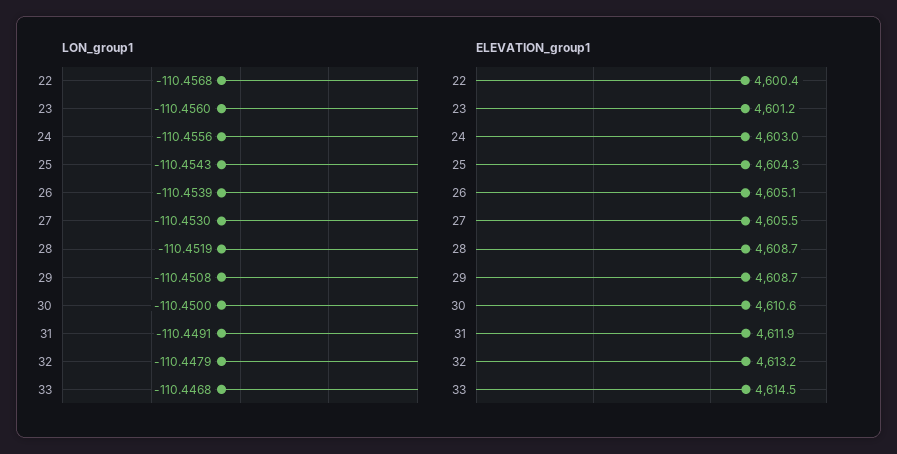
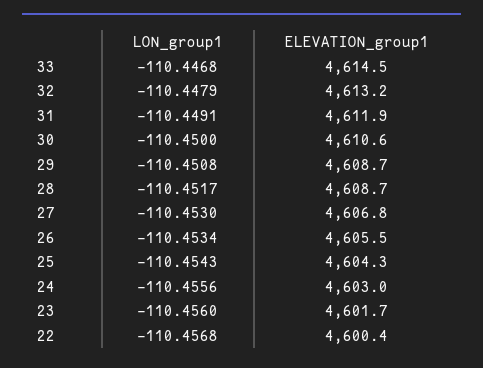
  {
    "LON_group1": {
      "22": -110.4568,
      "23": -110.456,
      "24": -110.4556,
      "25": -110.4543,
-     "26": -110.4539,
+     "26": -110.4534,
      "27": -110.453,
-     "28": -110.4519,
+     "28": -110.4517,
      "29": -110.4508,
      "30": -110.45,
      "31": -110.4491,
      "32": -110.4479,
      "33": -110.4468
    },
    "ELEVATION_group1": {
      "22": 4600.4,
-     "23": 4601.2,
+     "23": 4601.7,
      "24": 4603,
      "25": 4604.3,
-     "26": 4605.1,
+     "26": 4605.5,
-     "27": 4605.5,
+     "27": 4606.8,
      "28": 4608.7,
      "29": 4608.7,
      "30": 4610.6,
      "31": 4611.9,
      "32": 4613.2,
      "33": 4614.5
    }
  }

